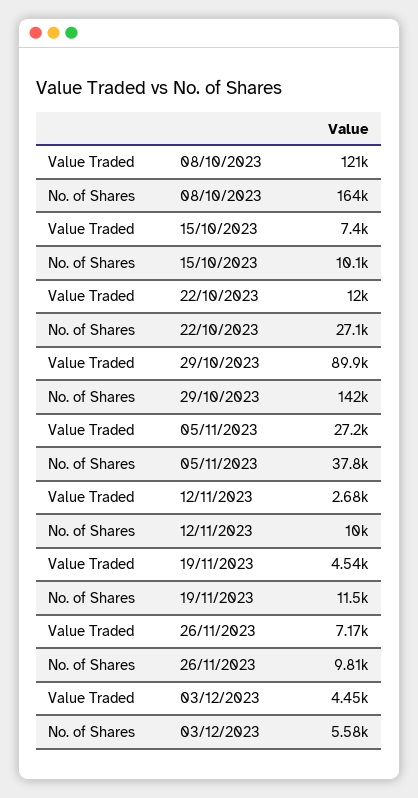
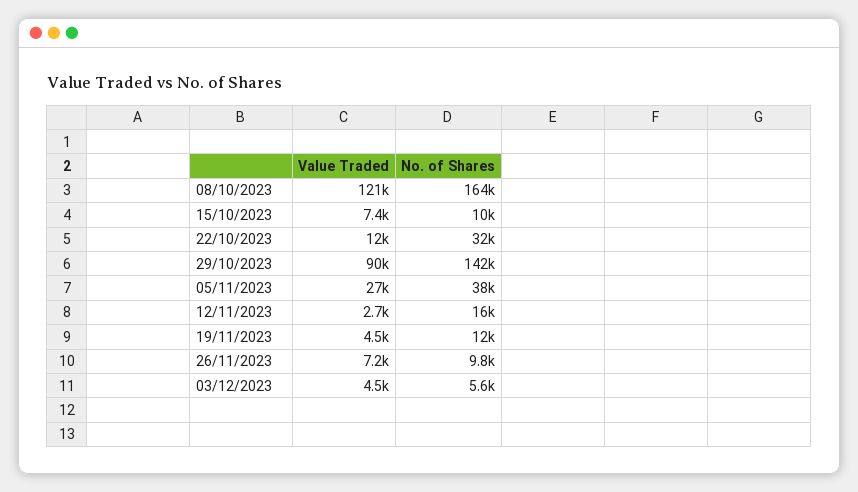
  {
    "Value Traded": {
      "08/10/2023": 121000,
      "15/10/2023": 7400,
      "22/10/2023": 12000,
      "29/10/2023": 89900,
      "05/11/2023": 27200,
      "12/11/2023": 2680,
      "19/11/2023": 4540,
      "26/11/2023": 7170,
      "03/12/2023": 4450
    },
    "No. of Shares": {
      "08/10/2023": 164000,
      "15/10/2023": 10100,
-     "22/10/2023": 27100,
+     "22/10/2023": 32000,
      "29/10/2023": 142000,
      "05/11/2023": 37800,
-     "12/11/2023": 10000,
+     "12/11/2023": 16000,
      "19/11/2023": 11500,
      "26/11/2023": 9810,
      "03/12/2023": 5580
    }
  }

